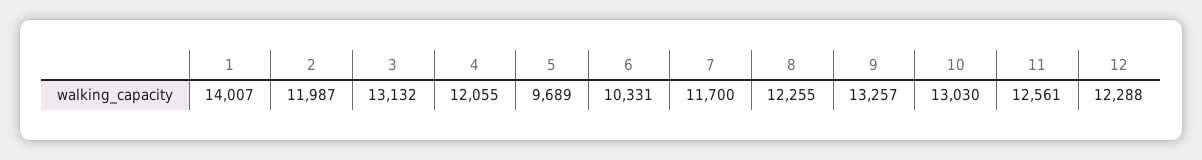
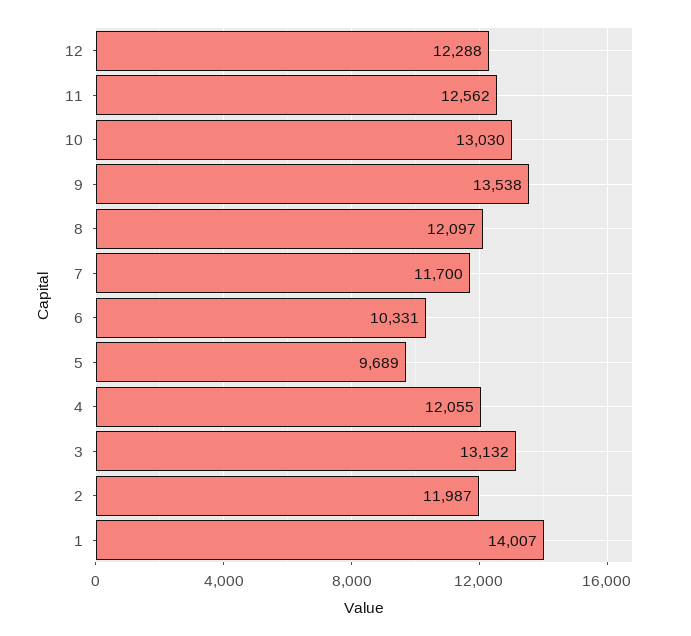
  {
    "1": 14007,
    "2": 11987,
    "3": 13132,
    "4": 12055,
    "5": 9689,
    "6": 10331,
    "7": 11700,
-   "8": 12255,
+   "8": 12097,
-   "9": 13257,
+   "9": 13538,
    "10": 13030,
-   "11": 12561,
+   "11": 12562,
    "12": 12288
  }

